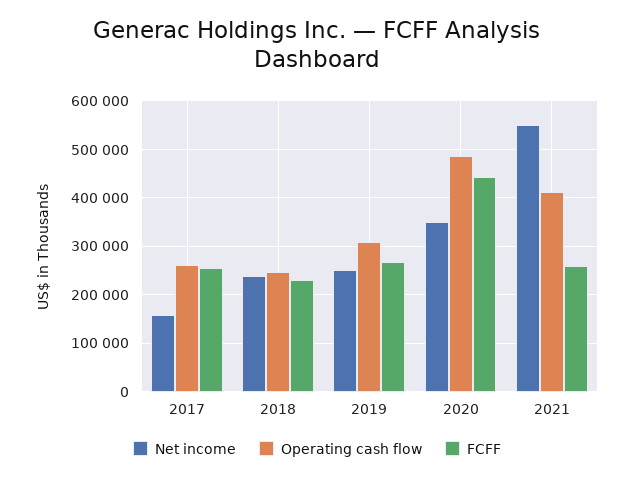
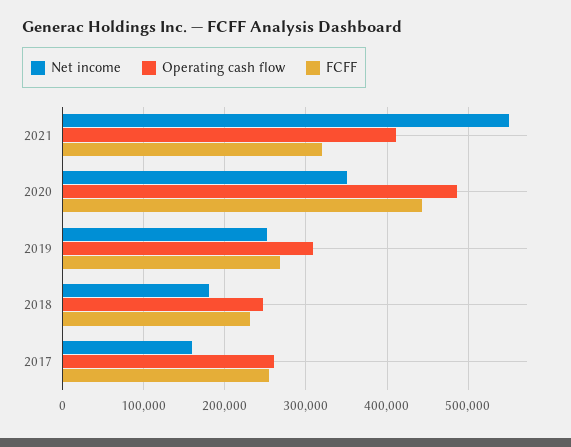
  {
    "Net income": {
      "2017": 160000,
-     "2018": 240000,
+     "2018": 180000,
      "2019": 250000,
      "2020": 350000,
      "2021": 550000
    },
    "Operating cash flow": {
      "2017": 260000,
      "2018": 250000,
      "2019": 310000,
      "2020": 490000,
      "2021": 410000
    },
    "FCFF": {
      "2017": 250000,
      "2018": 230000,
      "2019": 270000,
      "2020": 440000,
-     "2021": 260000
+     "2021": 320000
    }
  }

